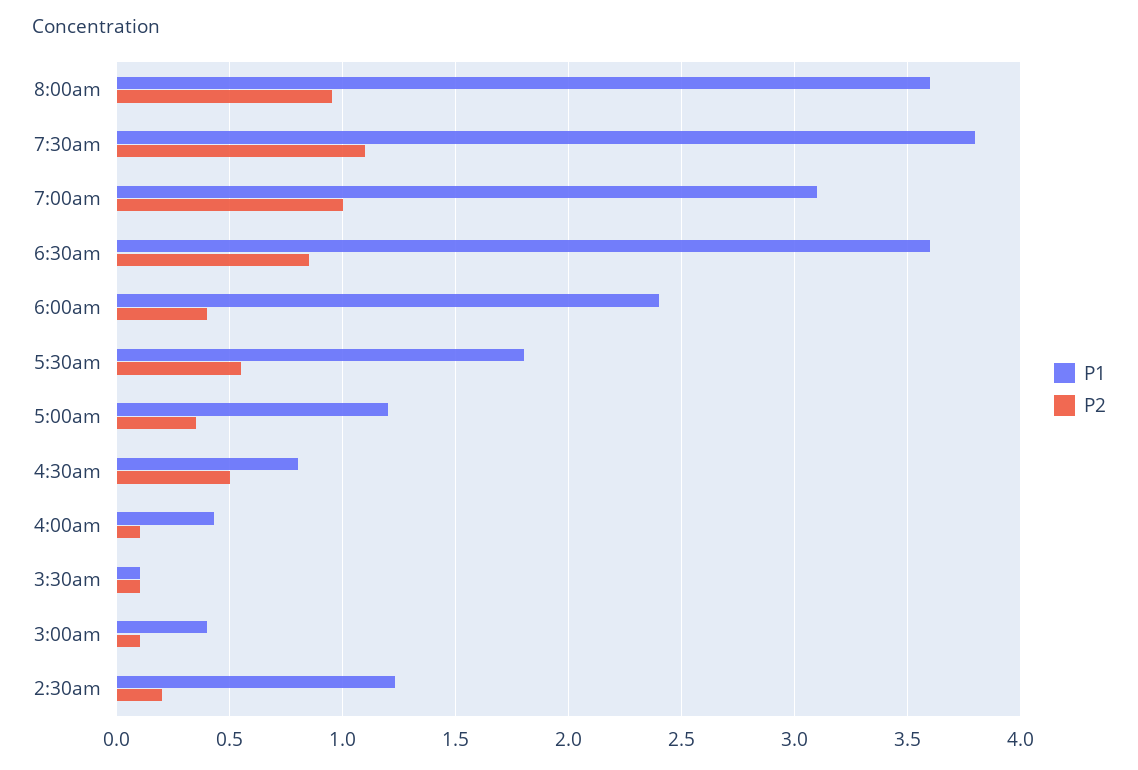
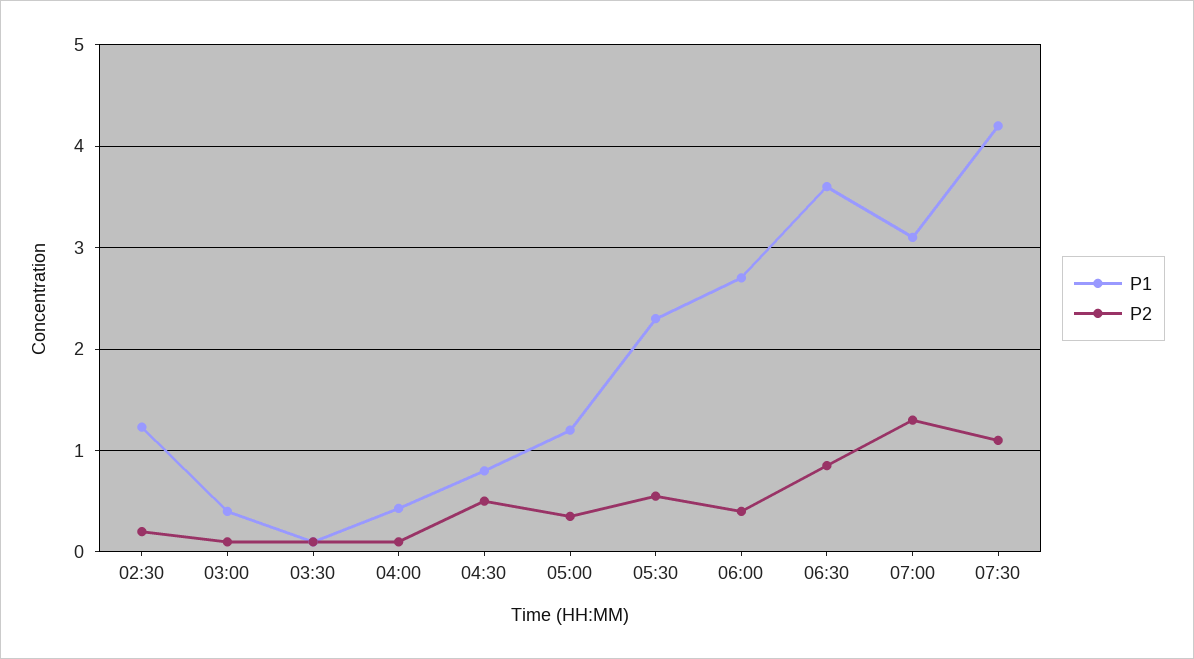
  {
    "P1": {
-     "8:00am": 3.6,
-     "7:30am": 3.8,
+     "7:30am": 4.2,
      "7:00am": 3.1,
      "6:30am": 3.6,
-     "6:00am": 2.4,
+     "6:00am": 2.7,
-     "5:30am": 1.8,
+     "5:30am": 2.3,
      "5:00am": 1.2,
      "4:30am": 0.8,
      "4:00am": 0.45,
      "3:30am": 0.1,
      "3:00am": 0.4,
      "2:30am": 1.25
    },
    "P2": {
-     "8:00am": 0.95,
      "7:30am": 1.1,
-     "7:00am": 1,
+     "7:00am": 1.3,
      "6:30am": 0.85,
      "6:00am": 0.4,
      "5:30am": 0.55,
      "5:00am": 0.35,
      "4:30am": 0.5,
      "4:00am": 0.1,
      "3:30am": 0.1,
      "3:00am": 0.1,
      "2:30am": 0.2
    }
  }

